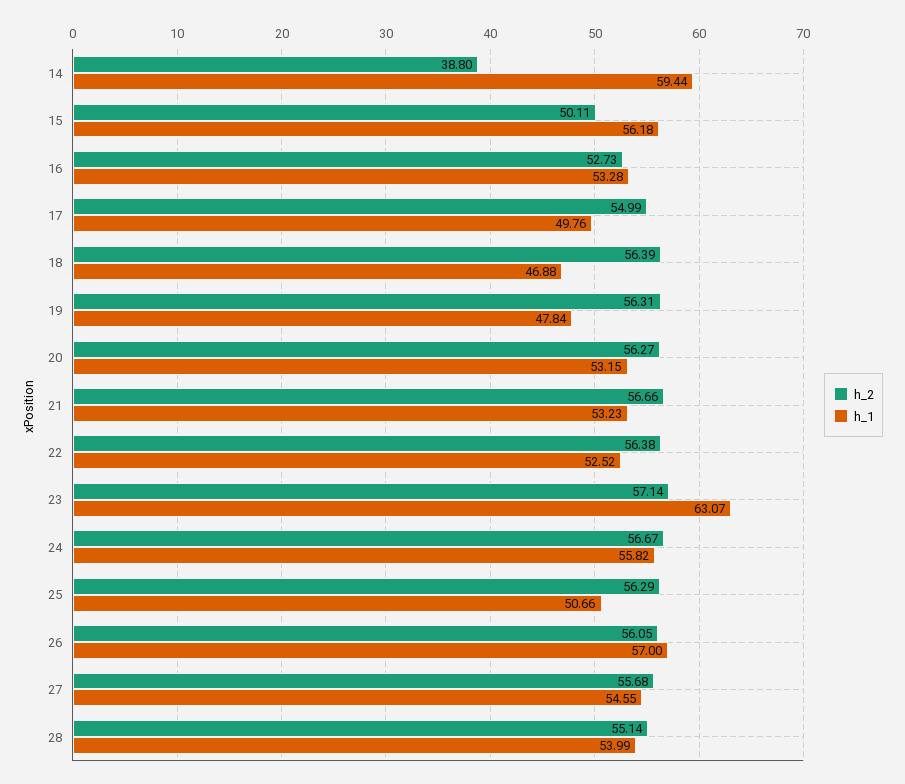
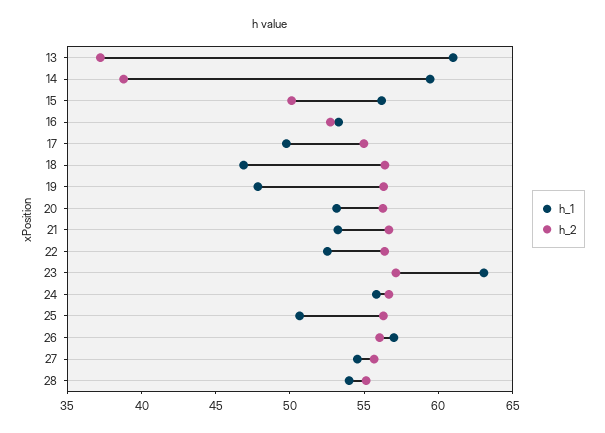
  {
    "h_2": {
      "14": 38.8,
      "15": 50.11,
      "16": 52.73,
      "17": 54.99,
      "18": 56.39,
      "19": 56.31,
      "20": 56.27,
      "21": 56.66,
      "22": 56.38,
      "23": 57.14,
      "24": 56.67,
      "25": 56.29,
      "26": 56.05,
      "27": 55.68,
-     "28": 55.14
+     "28": 55.14,
+     "13": 37
    },
    "h_1": {
      "14": 59.44,
      "15": 56.18,
      "16": 53.28,
      "17": 49.76,
      "18": 46.88,
      "19": 47.84,
      "20": 53.15,
      "21": 53.23,
      "22": 52.52,
      "23": 63.07,
      "24": 55.82,
      "25": 50.66,
      "26": 57,
      "27": 54.55,
-     "28": 53.99
+     "28": 53.99,
+     "13": 61
    }
  }

